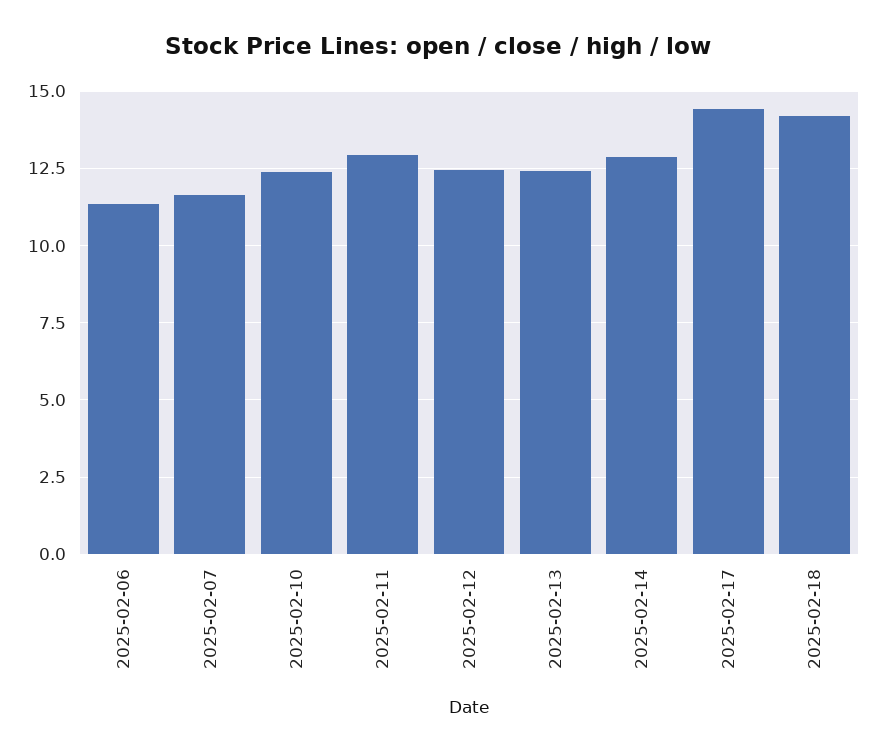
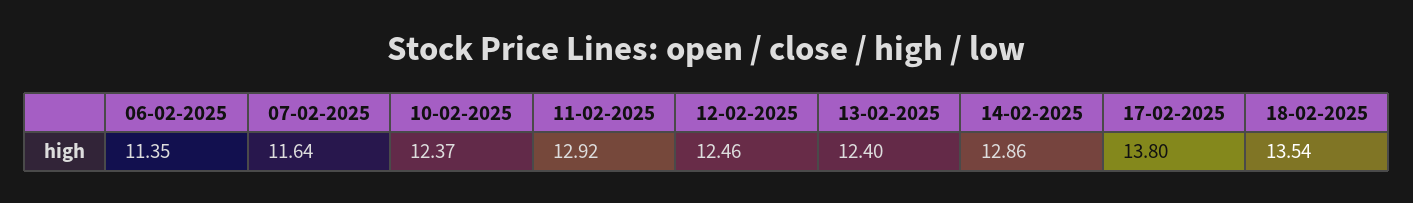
  {
    "2025-02-06": 11.35,
    "2025-02-07": 11.64,
    "2025-02-10": 12.37,
    "2025-02-11": 12.92,
    "2025-02-12": 12.46,
    "2025-02-13": 12.4,
    "2025-02-14": 12.86,
-   "2025-02-17": 14.5,
+   "2025-02-17": 13.8,
-   "2025-02-18": 14.25
+   "2025-02-18": 13.54
  }

